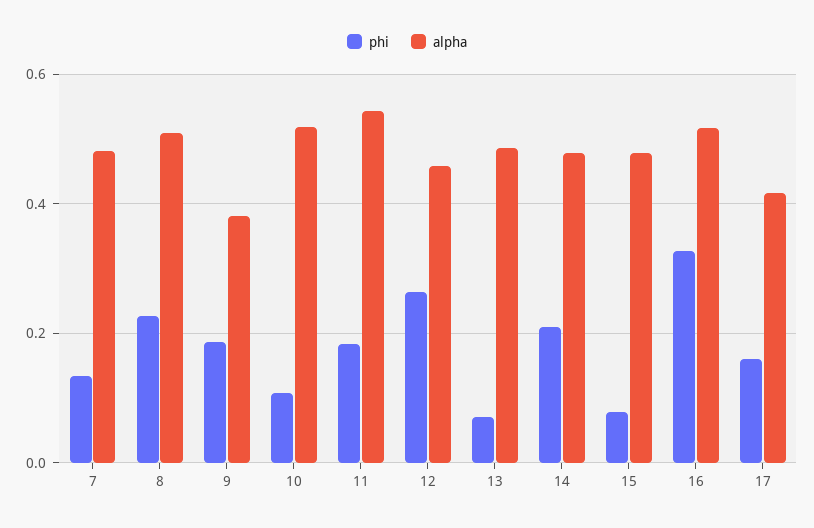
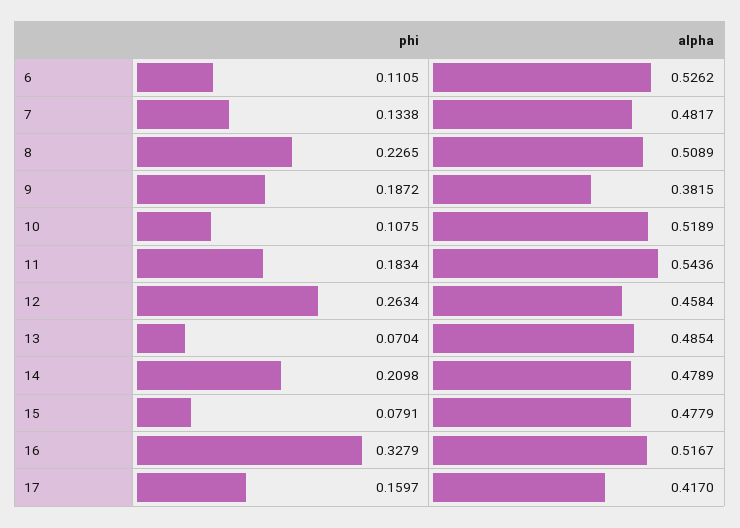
  {
    "phi": {
      "7": 0.1338,
      "8": 0.2265,
      "9": 0.1872,
      "10": 0.1075,
      "11": 0.1834,
      "12": 0.2634,
      "13": 0.0704,
      "14": 0.2098,
      "15": 0.0791,
      "16": 0.3279,
-     "17": 0.1597
+     "17": 0.1597,
+     "6": 0.1105
    },
    "alpha": {
      "7": 0.4817,
      "8": 0.5089,
      "9": 0.3815,
      "10": 0.5189,
      "11": 0.5436,
      "12": 0.4584,
      "13": 0.4854,
      "14": 0.4789,
      "15": 0.4779,
      "16": 0.5167,
-     "17": 0.417
+     "17": 0.417,
+     "6": 0.5262
    }
  }

